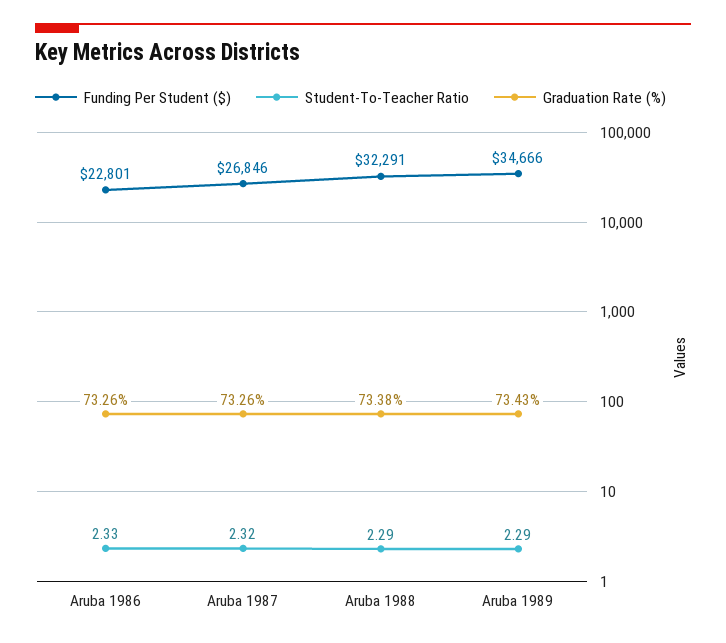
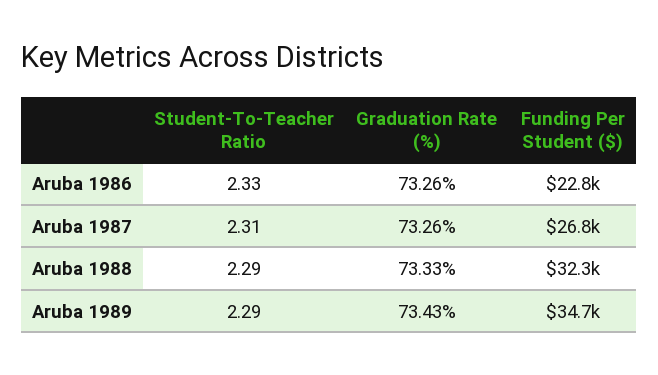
  {
    "Funding Per Student ($)": {
      "Aruba 1986": 22801,
      "Aruba 1987": 26846,
      "Aruba 1988": 32291,
      "Aruba 1989": 34666
    },
    "Student-To-Teacher Ratio": {
      "Aruba 1986": 2.33,
-     "Aruba 1987": 2.32,
+     "Aruba 1987": 2.31,
      "Aruba 1988": 2.29,
      "Aruba 1989": 2.29
    },
    "Graduation Rate (%)": {
      "Aruba 1986": 73.26,
      "Aruba 1987": 73.26,
-     "Aruba 1988": 73.38,
+     "Aruba 1988": 73.33,
      "Aruba 1989": 73.43
    }
  }

